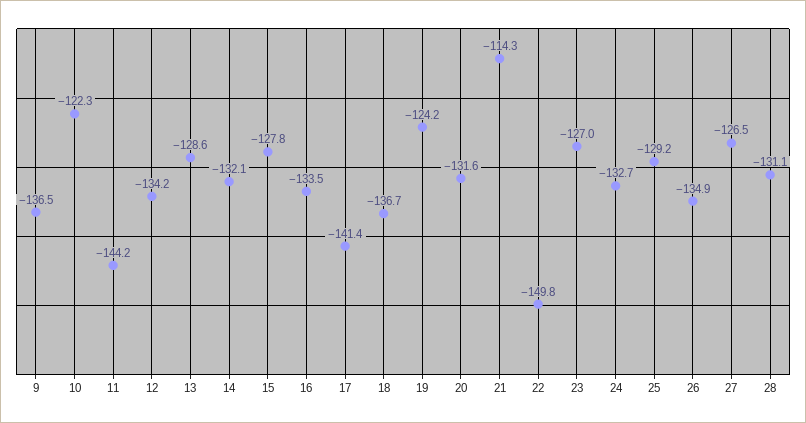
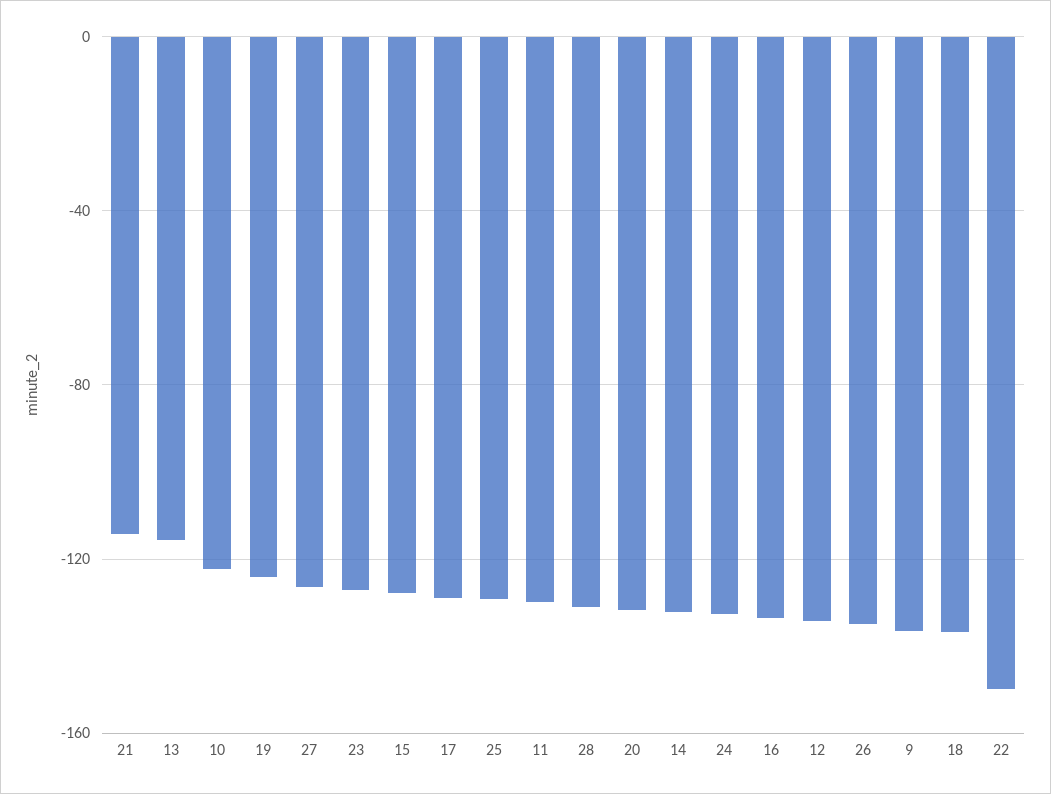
  {
    "9": -136.5,
    "10": -122.3,
-   "11": -144.2,
+   "11": -130,
    "12": -134.2,
-   "13": -128.6,
+   "13": -115,
    "14": -132.1,
    "15": -127.8,
    "16": -133.5,
-   "17": -141.4,
+   "17": -130,
    "18": -136.7,
    "19": -124.2,
    "20": -131.6,
    "21": -114.3,
    "22": -149.8,
    "23": -127,
    "24": -132.7,
    "25": -129.2,
    "26": -134.9,
    "27": -126.5,
    "28": -131.1
  }

